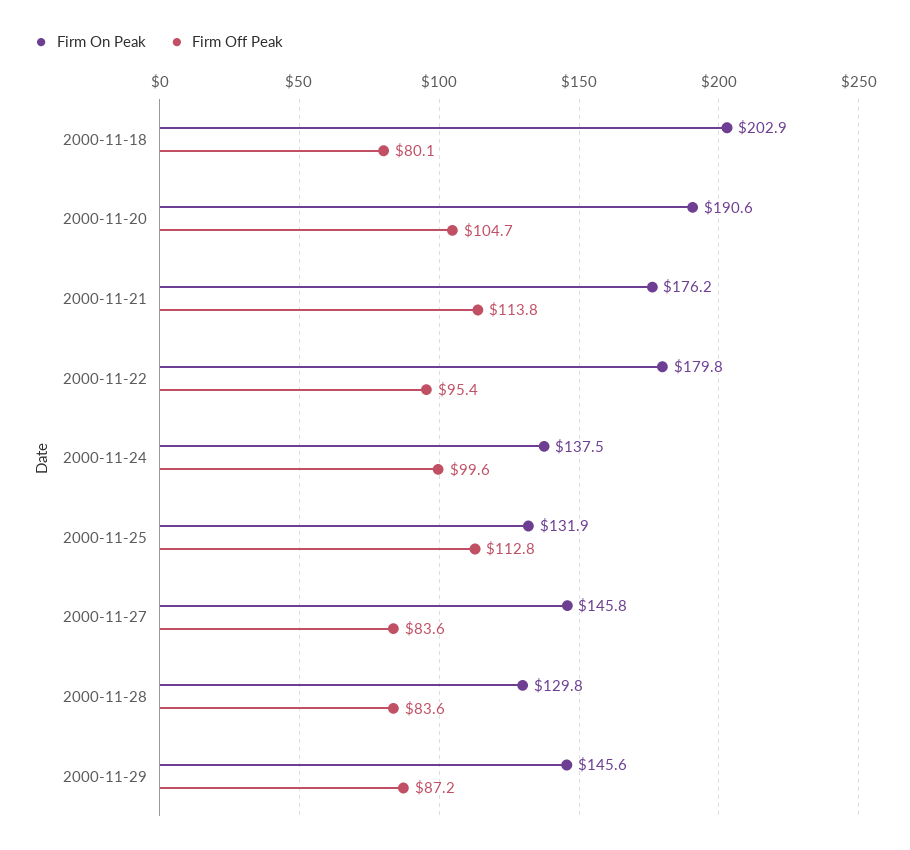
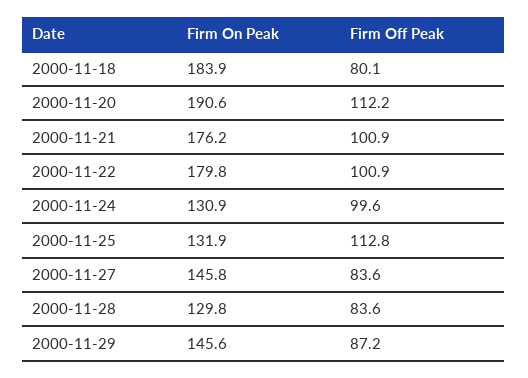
  {
    "Firm On Peak": {
-     "2000-11-18": 202.9,
+     "2000-11-18": 183.9,
      "2000-11-20": 190.6,
      "2000-11-21": 176.2,
      "2000-11-22": 179.8,
-     "2000-11-24": 137.5,
+     "2000-11-24": 130.9,
      "2000-11-25": 131.9,
      "2000-11-27": 145.8,
      "2000-11-28": 129.8,
      "2000-11-29": 145.6
    },
    "Firm Off Peak": {
      "2000-11-18": 80.1,
-     "2000-11-20": 104.7,
+     "2000-11-20": 112.2,
-     "2000-11-21": 113.8,
+     "2000-11-21": 100.9,
-     "2000-11-22": 95.4,
+     "2000-11-22": 100.9,
      "2000-11-24": 99.6,
      "2000-11-25": 112.8,
      "2000-11-27": 83.6,
      "2000-11-28": 83.6,
      "2000-11-29": 87.2
    }
  }

